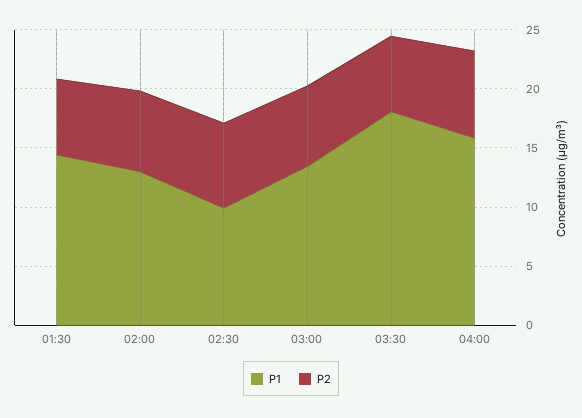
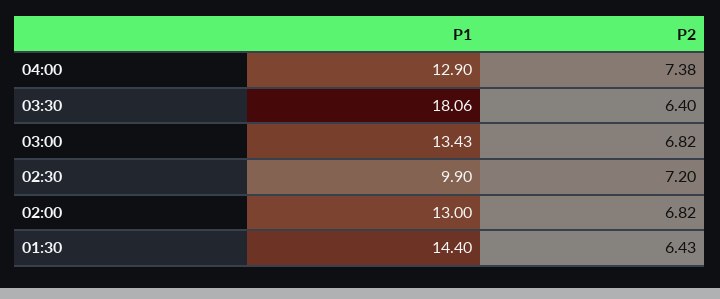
  {
    "P1": {
      "01:30": 14.4,
      "02:00": 13,
      "02:30": 9.9,
      "03:00": 13.43,
      "03:30": 18.06,
-     "04:00": 16
+     "04:00": 12.9
    },
    "P2": {
      "01:30": 6.43,
      "02:00": 6.82,
      "02:30": 7.2,
      "03:00": 6.82,
      "03:30": 6.4,
      "04:00": 7.38
    }
  }

